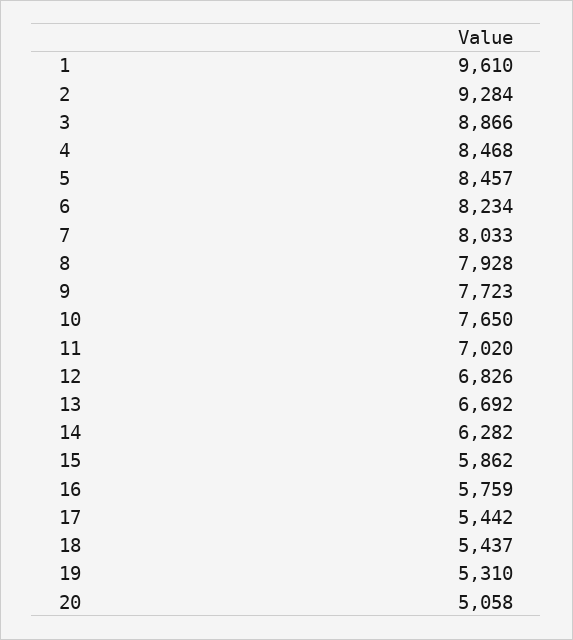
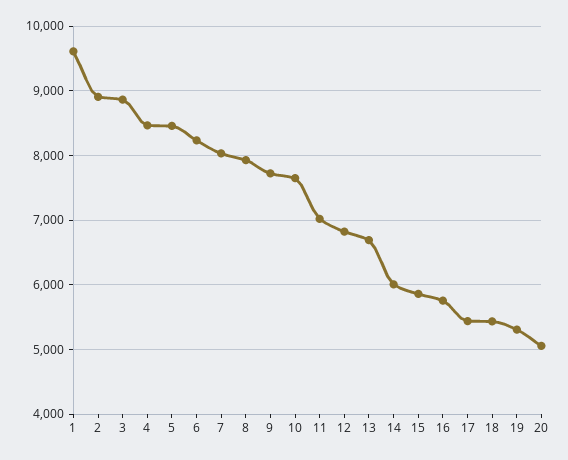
  {
    "1": 9610,
-   "2": 9284,
+   "2": 8900,
    "3": 8866,
    "4": 8468,
    "5": 8457,
    "6": 8234,
    "7": 8033,
    "8": 7928,
    "9": 7723,
    "10": 7650,
    "11": 7020,
    "12": 6826,
    "13": 6692,
-   "14": 6282,
+   "14": 6000,
    "15": 5862,
    "16": 5759,
    "17": 5442,
    "18": 5437,
    "19": 5310,
    "20": 5058
  }

